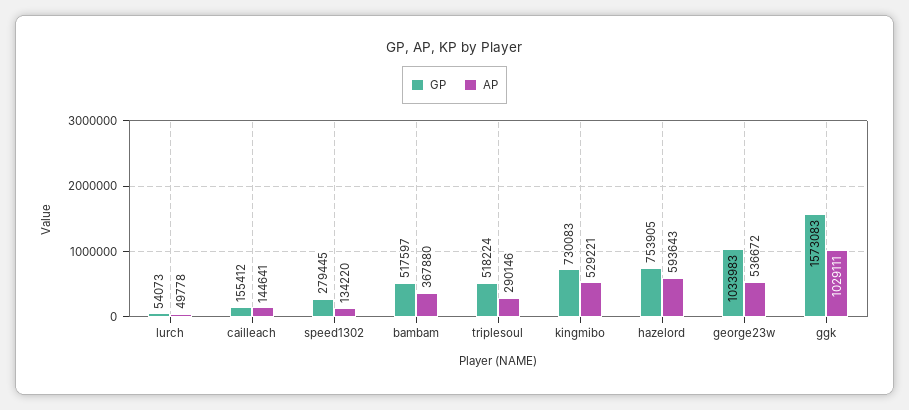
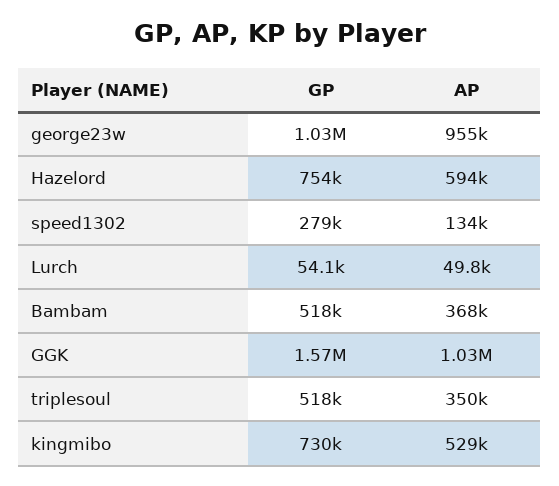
  {
    "GP": {
      "lurch": 54073,
-     "cailleach": 155412,
      "speed1302": 279445,
      "bambam": 517597,
      "triplesoul": 518224,
      "kingmibo": 730083,
      "hazelord": 753905,
      "george23w": 1033983,
      "ggk": 1573083
    },
    "AP": {
      "lurch": 49778,
-     "cailleach": 144641,
      "speed1302": 134220,
      "bambam": 367880,
-     "triplesoul": 290146,
+     "triplesoul": 350000,
      "kingmibo": 529221,
      "hazelord": 593643,
-     "george23w": 536672,
+     "george23w": 955000,
      "ggk": 1029111
    }
  }

